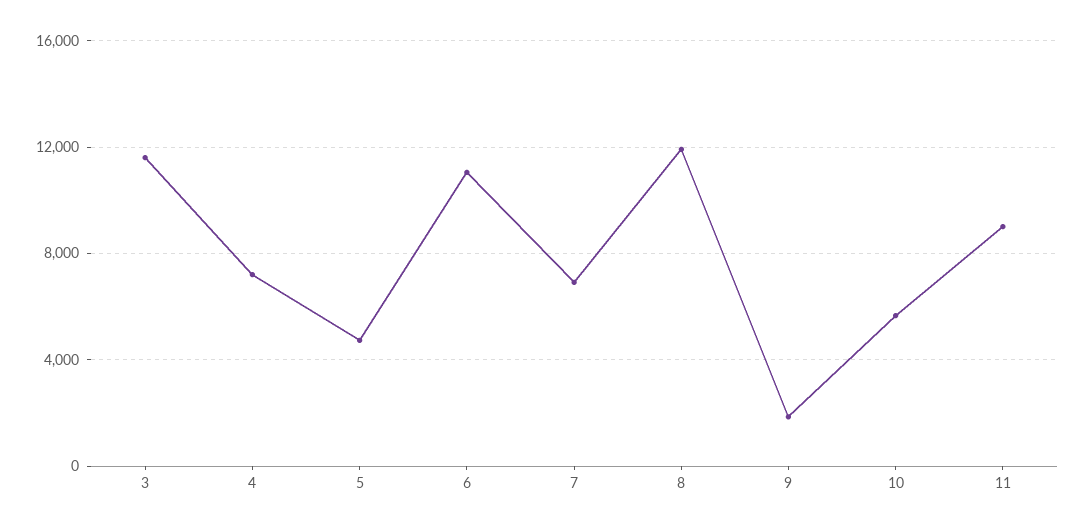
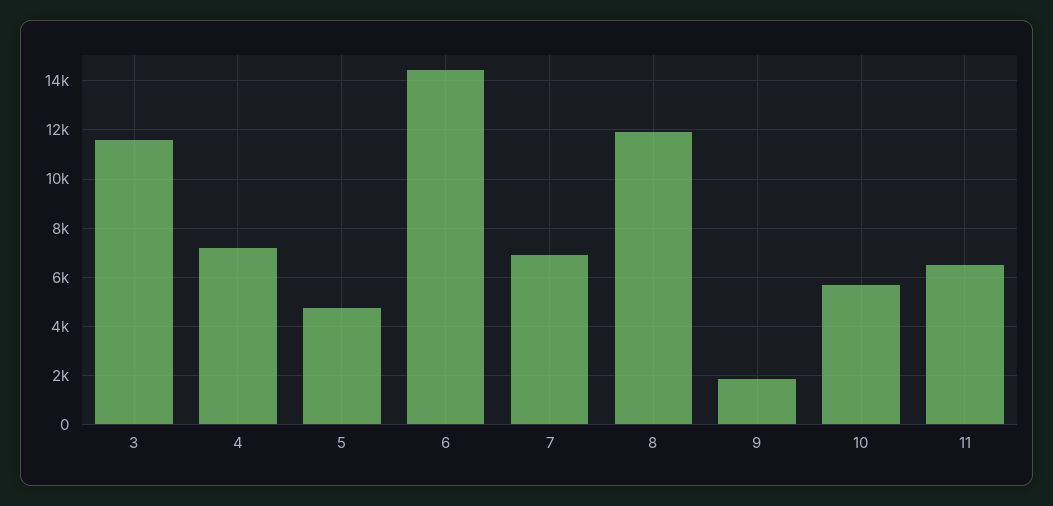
  {
    "3": 11500,
    "4": 7250,
    "5": 4750,
-   "6": 11000,
+   "6": 14500,
    "7": 7000,
    "8": 12000,
    "9": 1750,
    "10": 5750,
-   "11": 9000
+   "11": 6500
  }

